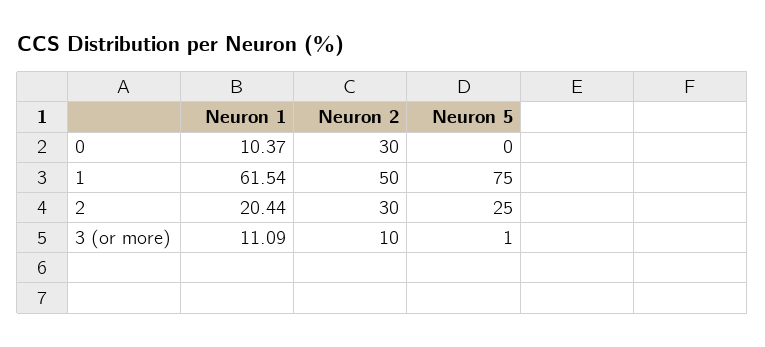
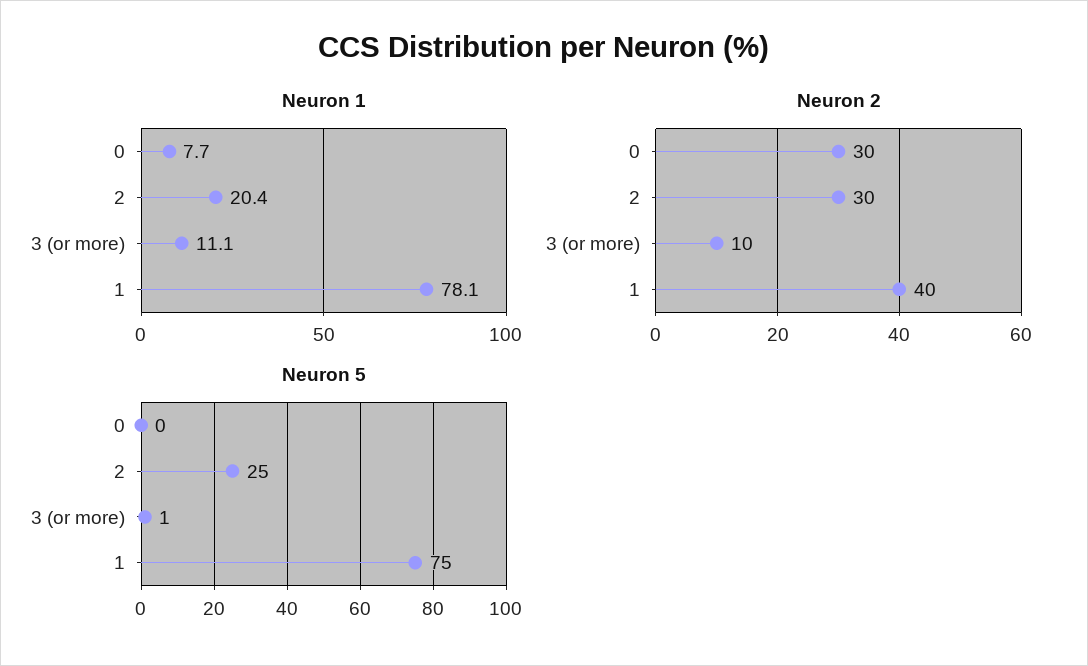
  {
    "Neuron 1": {
-     "0": 10.37,
+     "0": 7.7,
-     "1": 61.54,
+     "1": 78.1,
      "2": 20.44,
      "3 (or more)": 11.09
    },
    "Neuron 2": {
      "0": 30,
-     "1": 50,
+     "1": 40,
      "2": 30,
      "3 (or more)": 10
    },
    "Neuron 5": {
      "0": 0,
      "1": 75,
      "2": 25,
      "3 (or more)": 1
    }
  }

